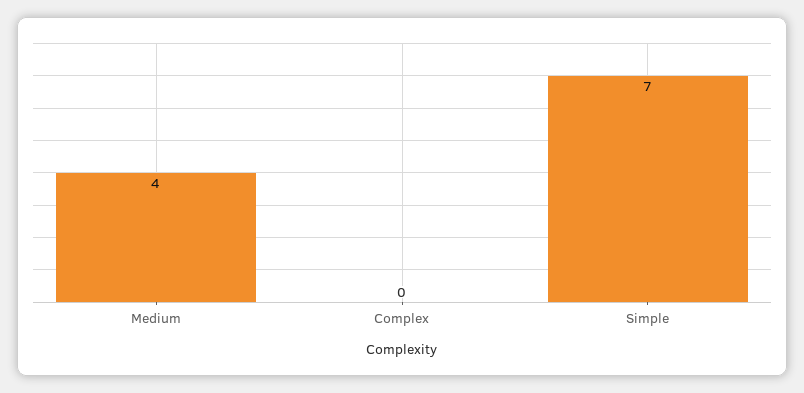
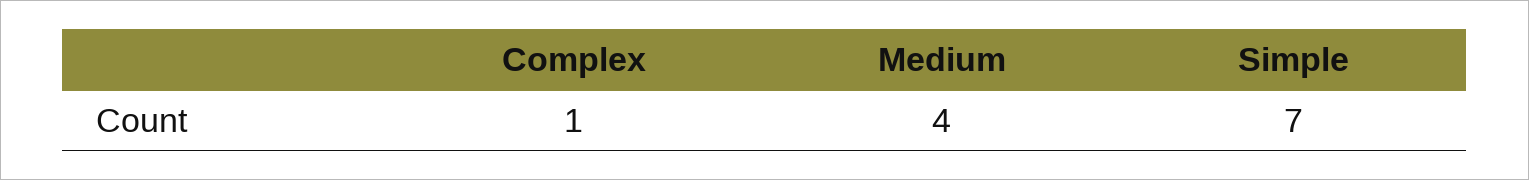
  {
    "Medium": 4,
-   "Complex": 0,
+   "Complex": 1,
    "Simple": 7
  }

